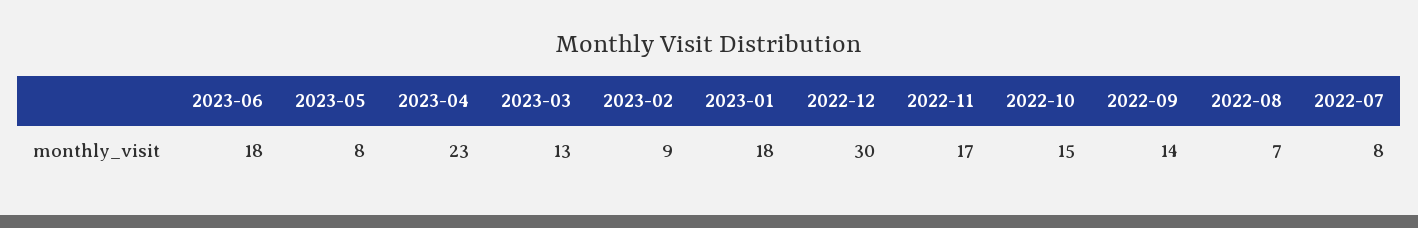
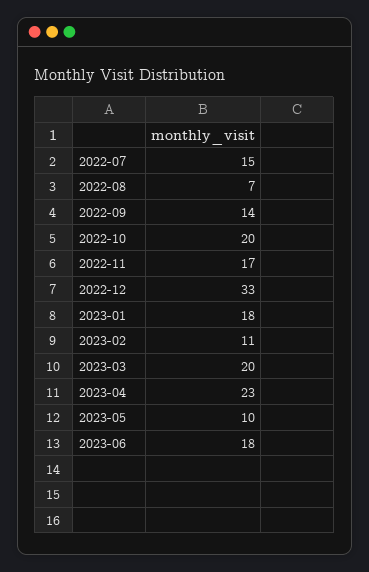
  {
    "2023-06": 18,
-   "2023-05": 8,
+   "2023-05": 10,
    "2023-04": 23,
-   "2023-03": 13,
+   "2023-03": 20,
-   "2023-02": 9,
+   "2023-02": 11,
    "2023-01": 18,
-   "2022-12": 30,
+   "2022-12": 33,
    "2022-11": 17,
-   "2022-10": 15,
+   "2022-10": 20,
    "2022-09": 14,
    "2022-08": 7,
-   "2022-07": 8
+   "2022-07": 15
  }

